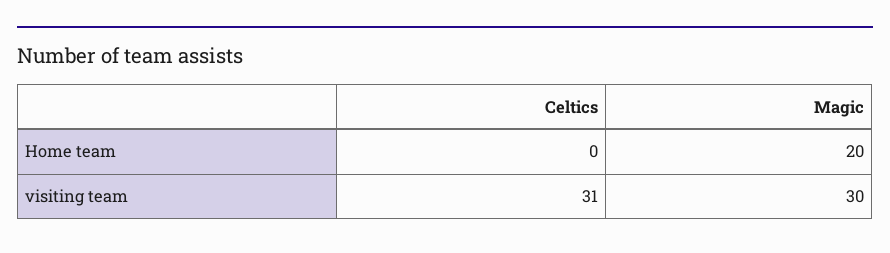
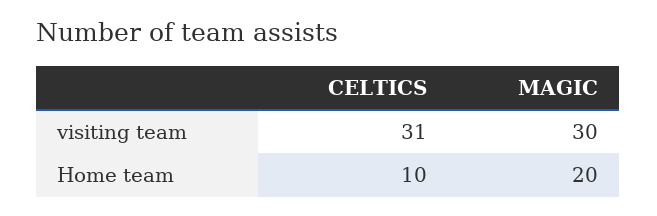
  {
    "Celtics": {
-     "Home team": 0,
+     "Home team": 10,
      "visiting team": 31
    },
    "Magic": {
      "Home team": 20,
      "visiting team": 30
    }
  }

